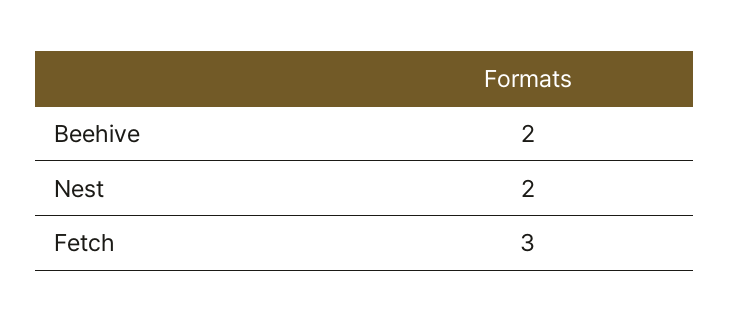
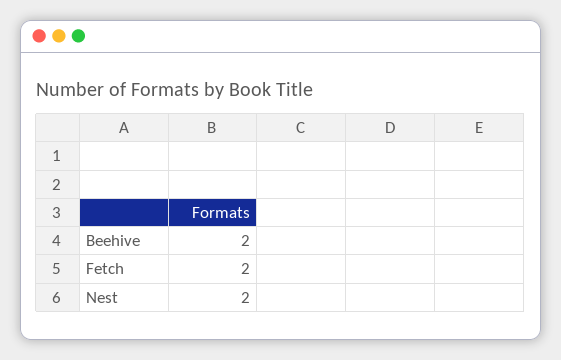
  {
    "Beehive": 2,
    "Nest": 2,
-   "Fetch": 3
+   "Fetch": 2
  }

